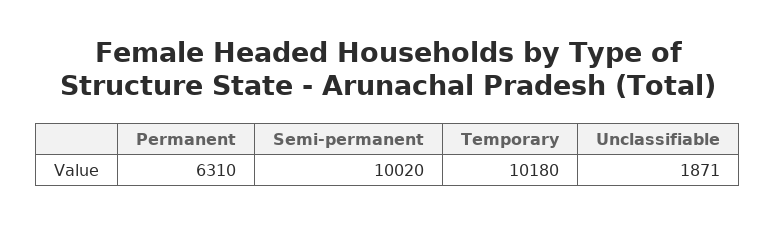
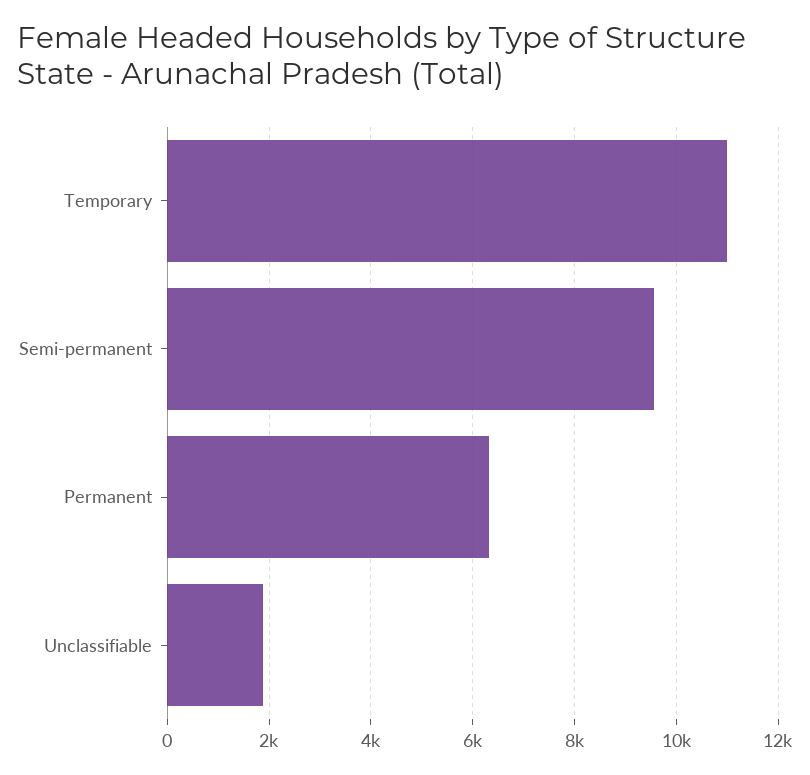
  {
    "Permanent": 6310,
-   "Semi-permanent": 10020,
+   "Semi-permanent": 9600,
-   "Temporary": 10180,
+   "Temporary": 11000,
    "Unclassifiable": 1871
  }

